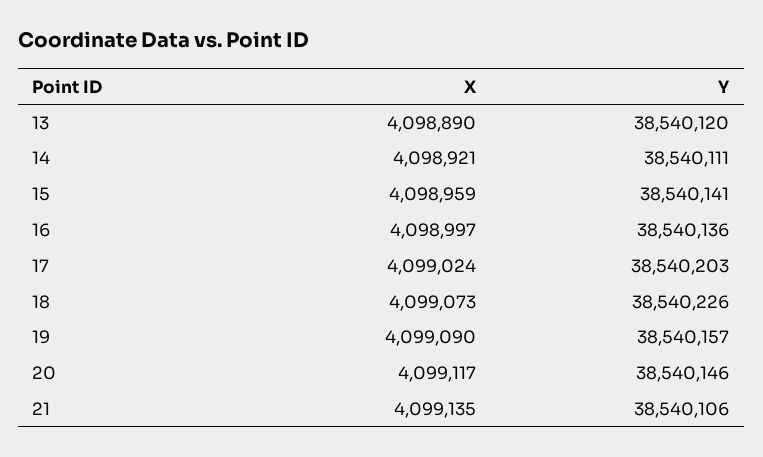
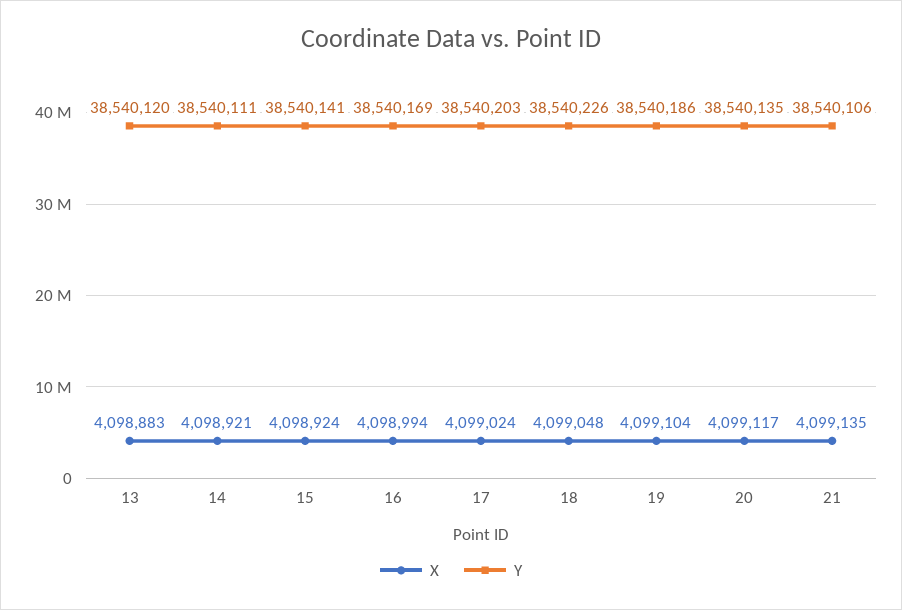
  {
    "X": {
-     "13": 4098890,
+     "13": 4098883,
      "14": 4098921,
-     "15": 4098959,
+     "15": 4098924,
-     "16": 4098997,
+     "16": 4098994,
      "17": 4099024,
-     "18": 4099073,
+     "18": 4099048,
-     "19": 4099090,
+     "19": 4099104,
      "20": 4099117,
      "21": 4099135
    },
    "Y": {
      "13": 38540120,
      "14": 38540111,
      "15": 38540141,
-     "16": 38540136,
+     "16": 38540169,
      "17": 38540203,
      "18": 38540226,
-     "19": 38540157,
+     "19": 38540186,
-     "20": 38540146,
+     "20": 38540135,
      "21": 38540106
    }
  }

